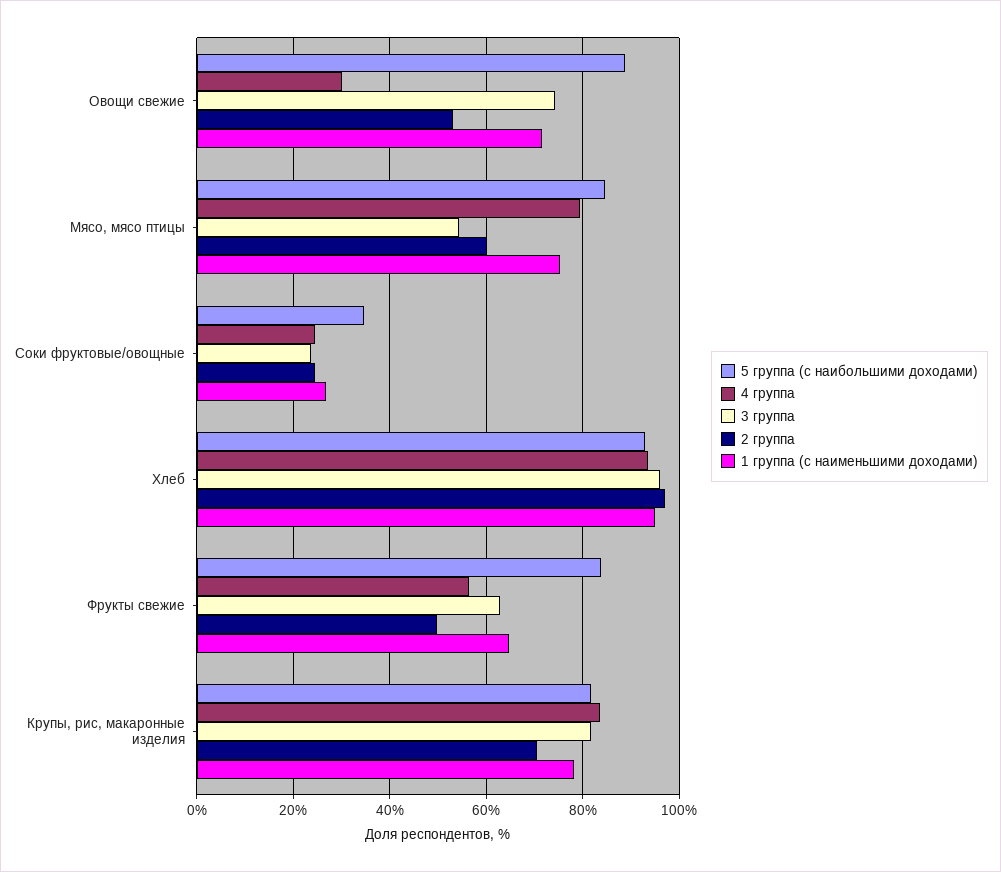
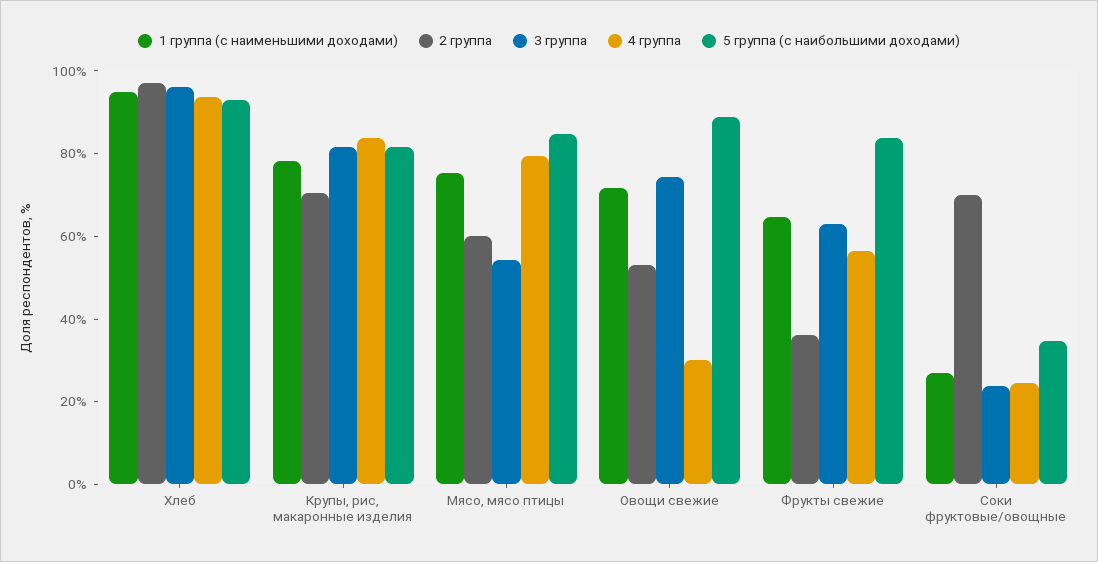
  {
    "5 группа (с наибольшими доходами)": {
      "Овощи свежие": 88,
      "Мясо, мясо птицы": 84,
      "Соки фруктовые/овощные": 34,
      "Хлеб": 92,
      "Фрукты свежие": 84,
      "Крупы, рис, макаронные изделия": 82
    },
    "4 группа": {
      "Овощи свежие": 30,
      "Мясо, мясо птицы": 80,
      "Соки фруктовые/овощные": 24,
      "Хлеб": 94,
      "Фрукты свежие": 56,
      "Крупы, рис, макаронные изделия": 84
    },
    "3 группа": {
      "Овощи свежие": 74,
      "Мясо, мясо птицы": 54,
      "Соки фруктовые/овощные": 24,
      "Хлеб": 96,
      "Фрукты свежие": 62,
      "Крупы, рис, макаронные изделия": 82
    },
    "2 группа": {
      "Овощи свежие": 54,
      "Мясо, мясо птицы": 60,
-     "Соки фруктовые/овощные": 24,
+     "Соки фруктовые/овощные": 70,
      "Хлеб": 96,
-     "Фрукты свежие": 50,
+     "Фрукты свежие": 35,
      "Крупы, рис, макаронные изделия": 70
    },
    "1 группа (с наименьшими доходами)": {
      "Овощи свежие": 72,
      "Мясо, мясо птицы": 76,
      "Соки фруктовые/овощные": 26,
      "Хлеб": 96,
      "Фрукты свежие": 64,
      "Крупы, рис, макаронные изделия": 78
    }
  }

